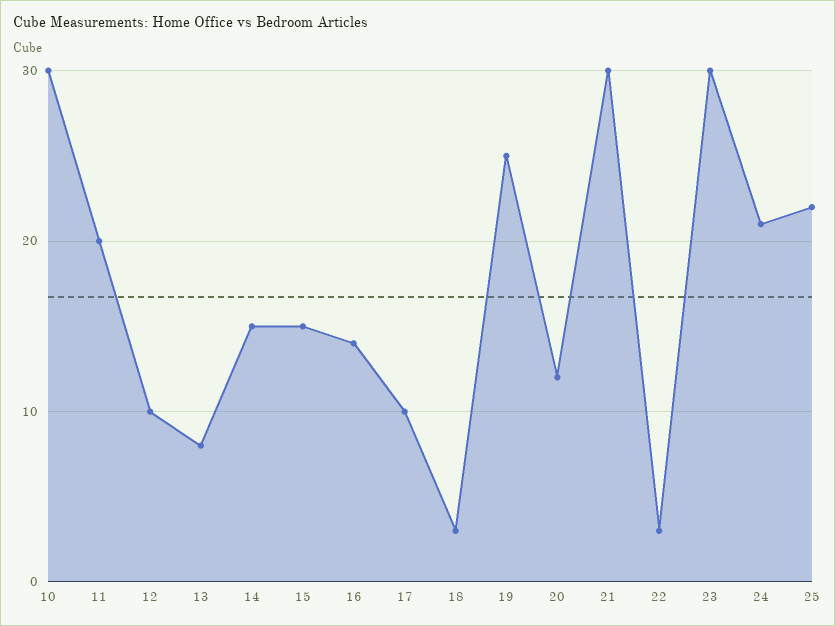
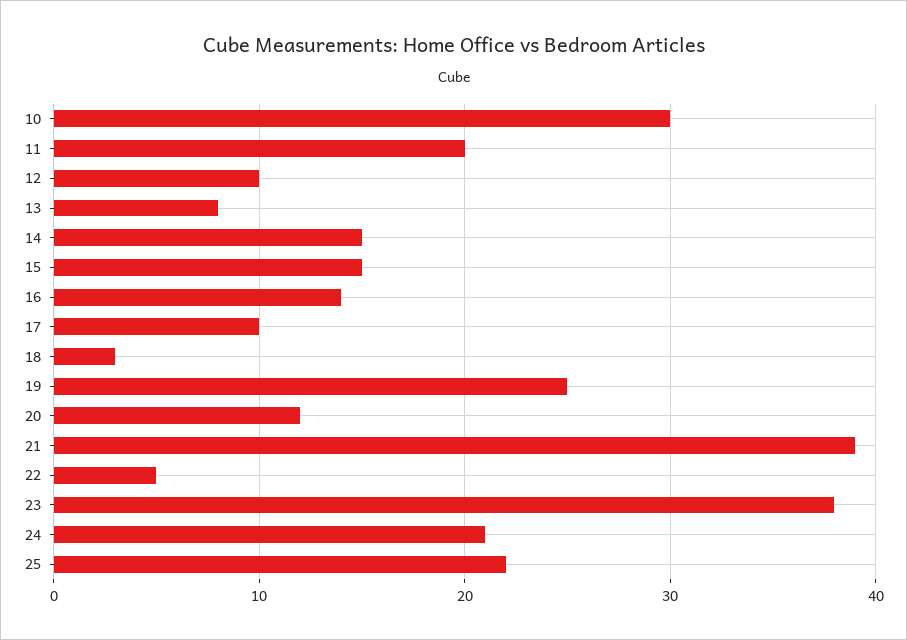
  {
    "10": 30,
    "11": 20,
    "12": 10,
    "13": 8,
    "14": 15,
    "15": 15,
    "16": 14,
    "17": 10,
    "18": 3,
    "19": 25,
    "20": 12,
-   "21": 30,
+   "21": 39,
-   "22": 3,
+   "22": 5,
-   "23": 30,
+   "23": 38,
    "24": 21,
    "25": 22
  }

